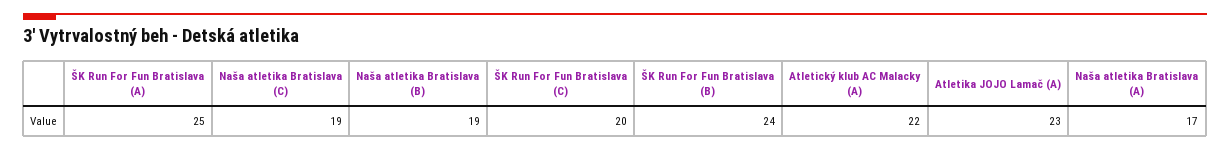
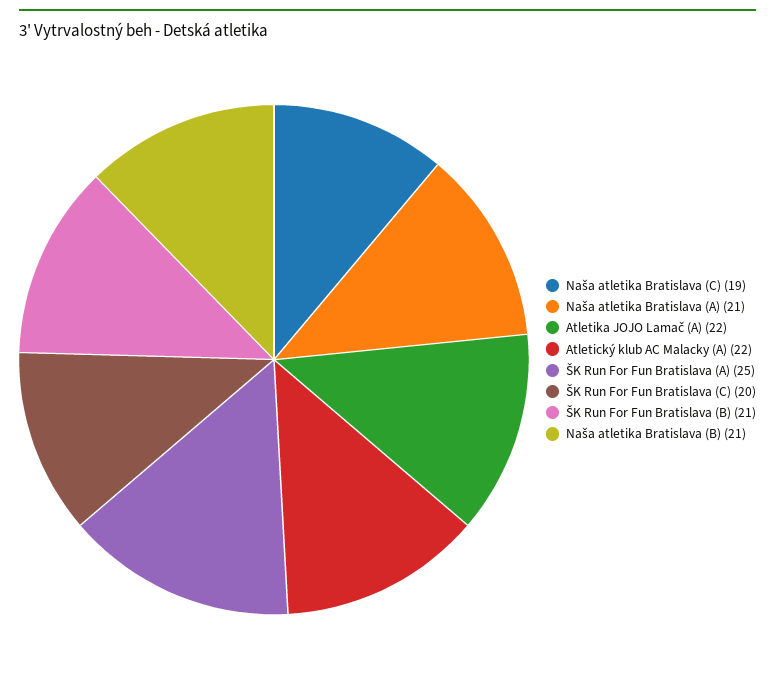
  {
    "ŠK Run For Fun Bratislava (A)": 25,
    "Naša atletika Bratislava (C)": 19,
-   "Naša atletika Bratislava (B)": 19,
+   "Naša atletika Bratislava (B)": 21,
    "ŠK Run For Fun Bratislava (C)": 20,
-   "ŠK Run For Fun Bratislava (B)": 24,
+   "ŠK Run For Fun Bratislava (B)": 21,
    "Atletický klub AC Malacky (A)": 22,
-   "Atletika JOJO Lamač (A)": 23,
+   "Atletika JOJO Lamač (A)": 22,
-   "Naša atletika Bratislava (A)": 17
+   "Naša atletika Bratislava (A)": 21
  }

